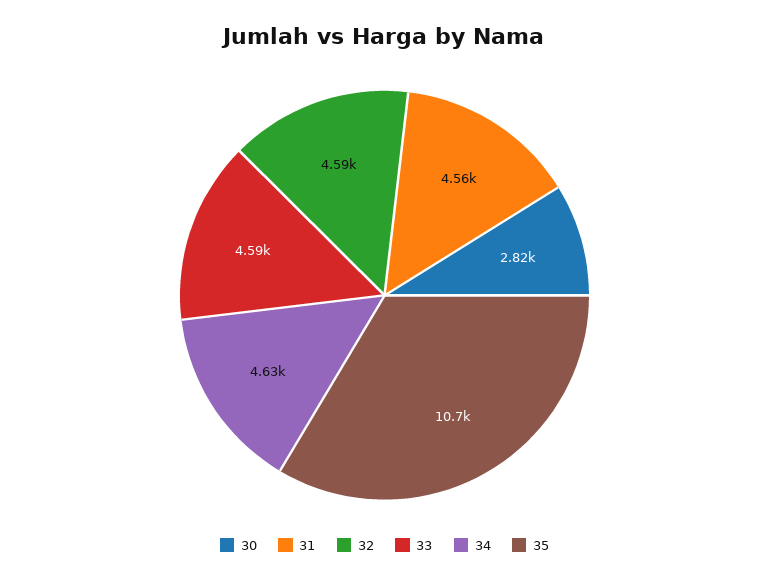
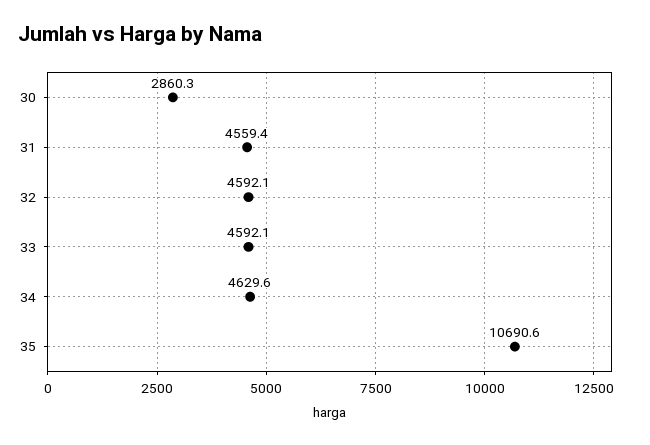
  {
-   "30": 2820,
+   "30": 2860.3,
    "31": 4559.4,
    "32": 4592.1,
    "33": 4592.1,
    "34": 4629.6,
    "35": 10690.6
  }

